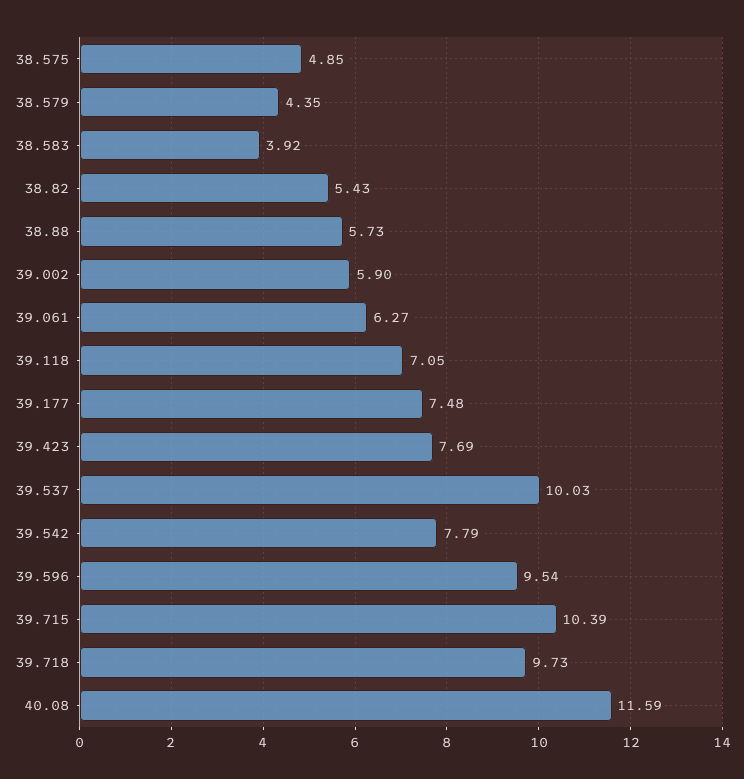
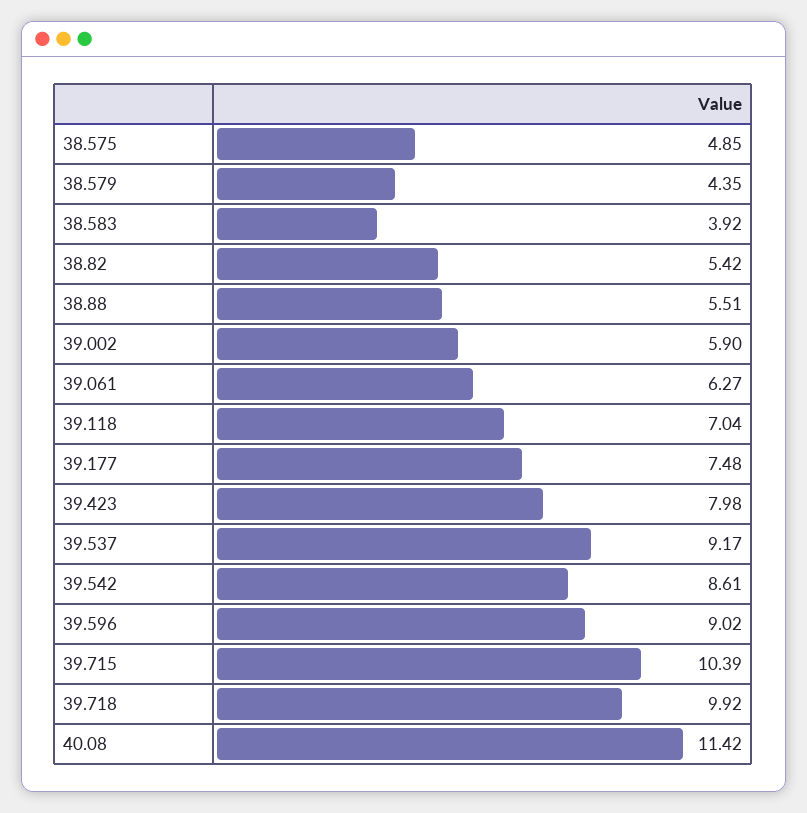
  {
    "38.575": 4.85,
    "38.579": 4.35,
    "38.583": 3.92,
-   "38.82": 5.43,
+   "38.82": 5.42,
-   "38.88": 5.73,
+   "38.88": 5.51,
    "39.002": 5.9,
    "39.061": 6.27,
-   "39.118": 7.05,
+   "39.118": 7.04,
    "39.177": 7.48,
-   "39.423": 7.69,
+   "39.423": 7.98,
-   "39.537": 10.03,
+   "39.537": 9.17,
-   "39.542": 7.79,
+   "39.542": 8.61,
-   "39.596": 9.54,
+   "39.596": 9.02,
    "39.715": 10.39,
-   "39.718": 9.73,
+   "39.718": 9.92,
-   "40.08": 11.59
+   "40.08": 11.42
  }

